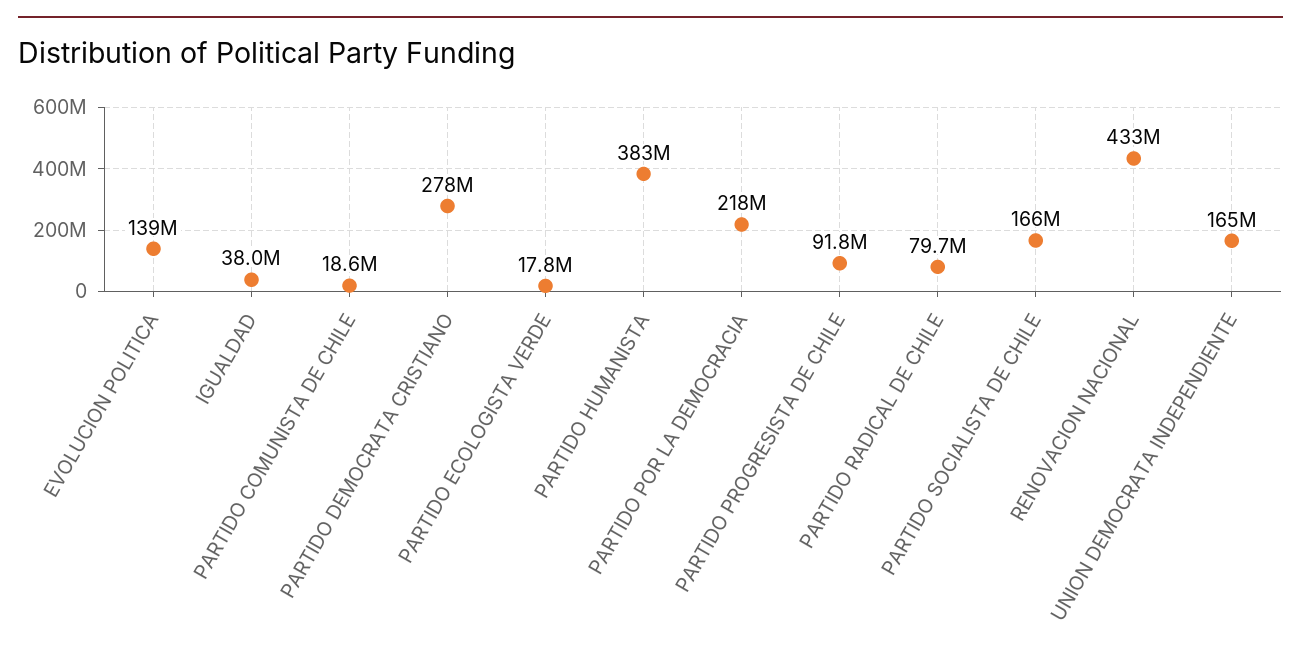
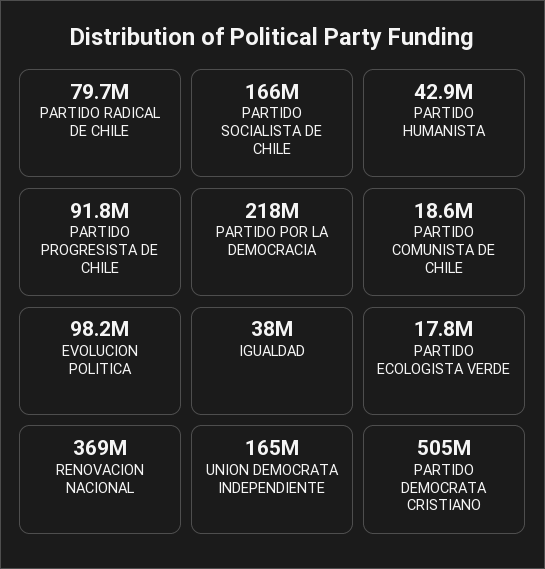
  {
-   "EVOLUCION POLITICA": 139000000,
+   "EVOLUCION POLITICA": 98200000,
    "IGUALDAD": 38000000,
    "PARTIDO COMUNISTA DE CHILE": 18600000,
-   "PARTIDO DEMOCRATA CRISTIANO": 278000000,
+   "PARTIDO DEMOCRATA CRISTIANO": 505000000,
    "PARTIDO ECOLOGISTA VERDE": 17800000,
-   "PARTIDO HUMANISTA": 383000000,
+   "PARTIDO HUMANISTA": 42900000,
    "PARTIDO POR LA DEMOCRACIA": 218000000,
    "PARTIDO PROGRESISTA DE CHILE": 91800000,
    "PARTIDO RADICAL DE CHILE": 79700000,
    "PARTIDO SOCIALISTA DE CHILE": 166000000,
-   "RENOVACION NACIONAL": 433000000,
+   "RENOVACION NACIONAL": 369000000,
    "UNION DEMOCRATA INDEPENDIENTE": 165000000
  }

